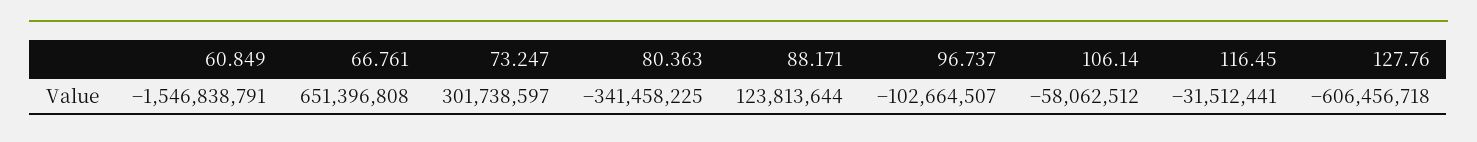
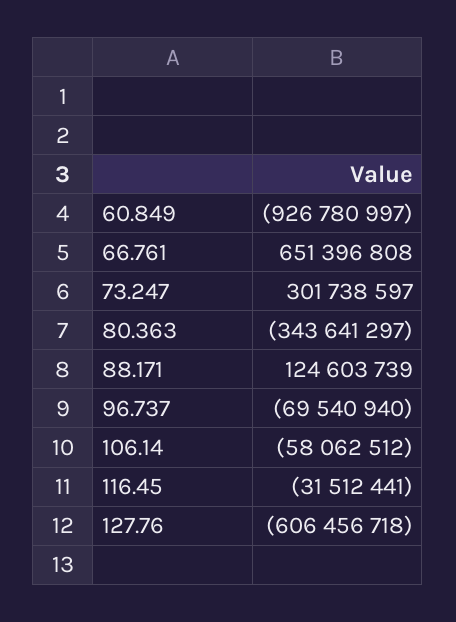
  {
-   "60.849": -1546838791,
+   "60.849": -926780997,
    "66.761": 651396808,
    "73.247": 301738597,
-   "80.363": -341458225,
+   "80.363": -343641297,
-   "88.171": 123813644,
+   "88.171": 124603739,
-   "96.737": -102664507,
+   "96.737": -69540940,
    "106.14": -58062512,
    "116.45": -31512441,
    "127.76": -606456718
  }

